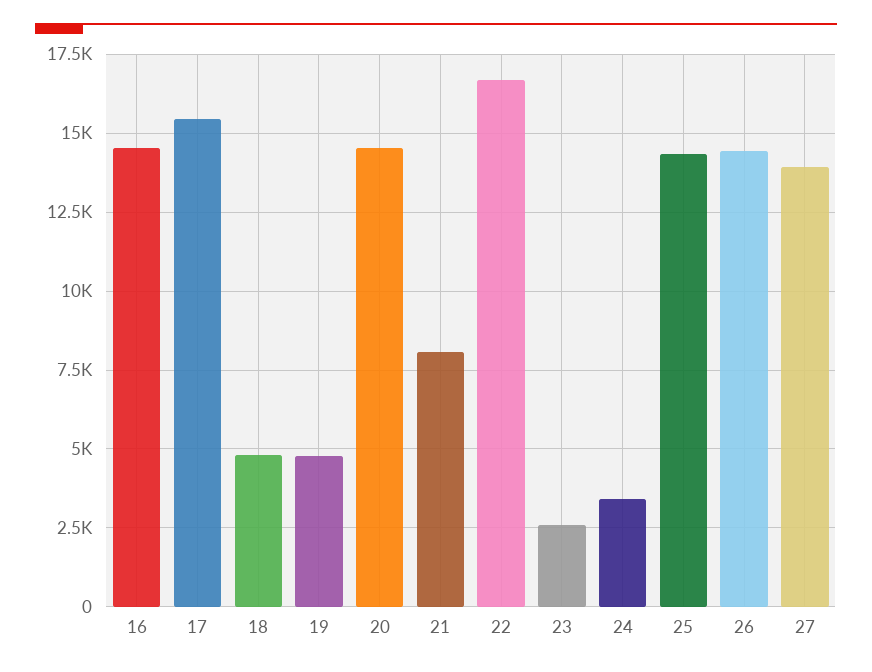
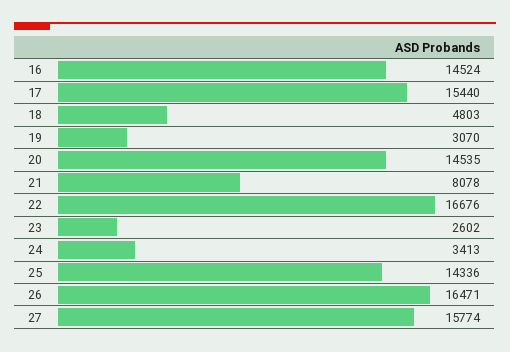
  {
    "16": 14524,
    "17": 15440,
    "18": 4803,
-   "19": 4750,
+   "19": 3070,
    "20": 14535,
    "21": 8078,
    "22": 16676,
    "23": 2602,
    "24": 3413,
    "25": 14336,
-   "26": 14500,
+   "26": 16471,
-   "27": 14000
+   "27": 15774
  }

